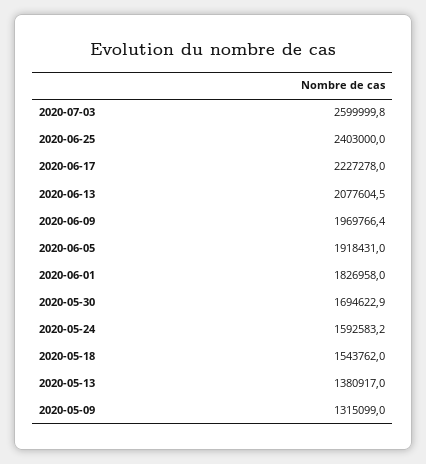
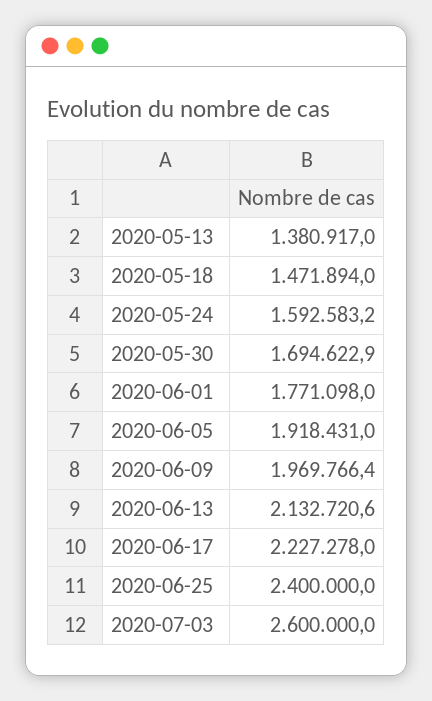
  {
-   "2020-07-03": 2599999.8,
+   "2020-07-03": 2600000,
-   "2020-06-25": 2403000,
+   "2020-06-25": 2400000,
    "2020-06-17": 2227278,
-   "2020-06-13": 2077604.5,
+   "2020-06-13": 2132720.6,
    "2020-06-09": 1969766.4,
    "2020-06-05": 1918431,
-   "2020-06-01": 1826958,
+   "2020-06-01": 1771098,
    "2020-05-30": 1694622.9,
    "2020-05-24": 1592583.2,
-   "2020-05-18": 1543762,
+   "2020-05-18": 1471894,
-   "2020-05-13": 1380917,
+   "2020-05-13": 1380917
-   "2020-05-09": 1315099
  }

